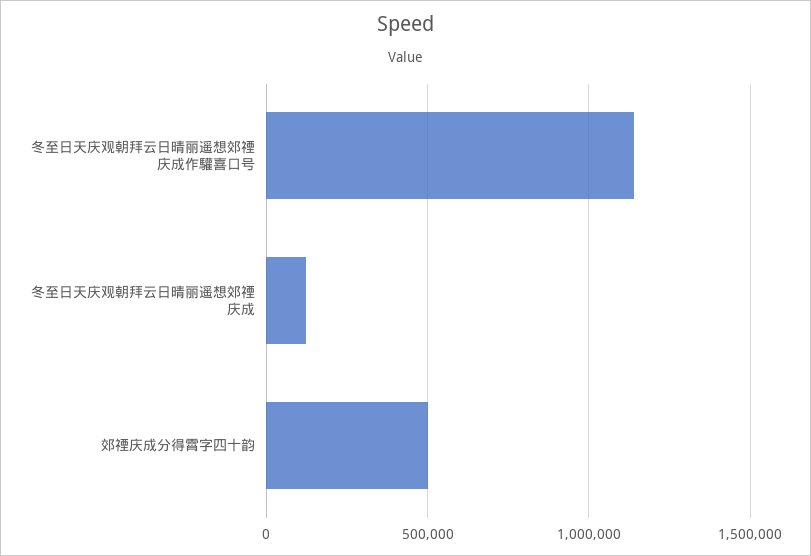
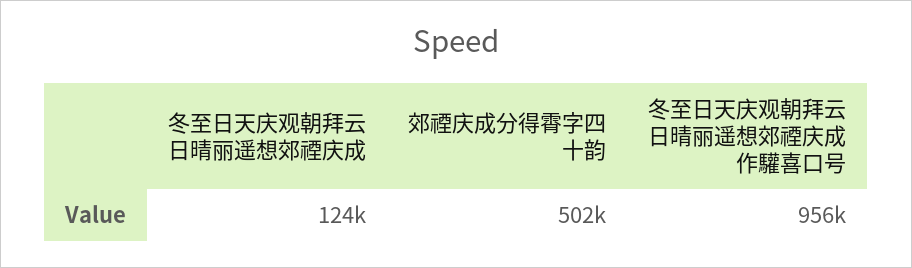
  {
-   "冬至日天庆观朝拜云日晴丽遥想郊禋庆成作驩喜口号": 1150000,
+   "冬至日天庆观朝拜云日晴丽遥想郊禋庆成作驩喜口号": 956000,
    "冬至日天庆观朝拜云日晴丽遥想郊禋庆成": 124000,
    "郊禋庆成分得霄字四十韵": 502000
  }

